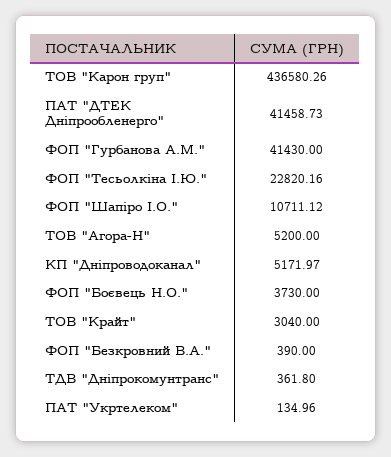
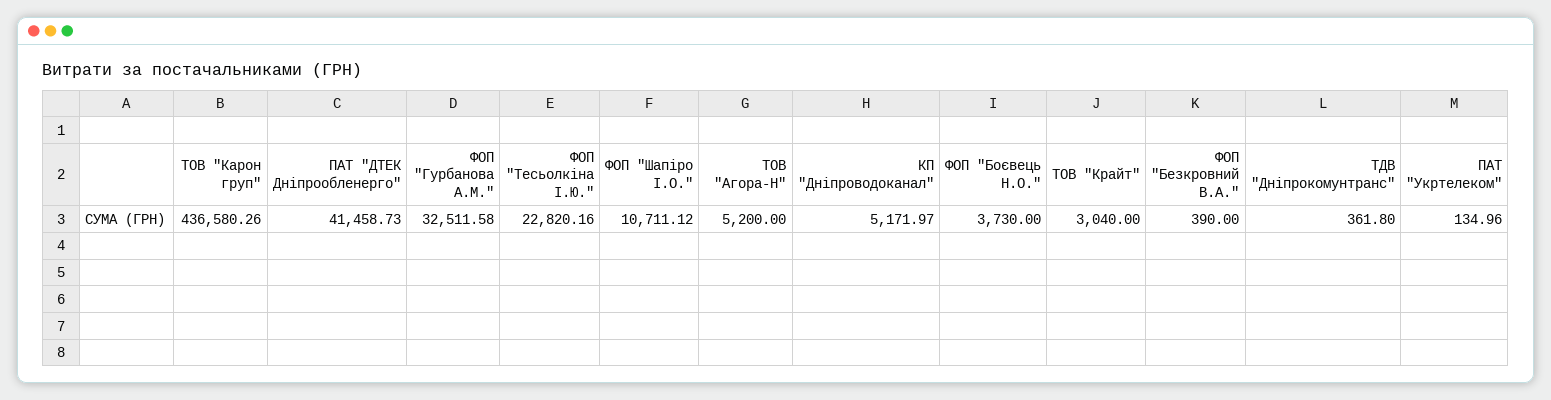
  {
    "ТОВ \"Карон груп\"": 436580.26,
    "ПАТ \"ДТЕК Дніпрообленерго\"": 41458.73,
-   "ФОП \"Гурбанова А.М.\"": 41430,
+   "ФОП \"Гурбанова А.М.\"": 32511.58,
    "ФОП \"Тесьолкіна І.Ю.\"": 22820.16,
    "ФОП \"Шапіро І.О.\"": 10711.12,
    "ТОВ \"Агора-Н\"": 5200,
    "КП \"Дніпроводоканал\"": 5171.97,
    "ФОП \"Боєвець Н.О.\"": 3730,
    "ТОВ \"Крайт\"": 3040,
    "ФОП \"Безкровний В.А.\"": 390,
    "ТДВ \"Дніпрокомунтранс\"": 361.8,
    "ПАТ \"Укртелеком\"": 134.96
  }

